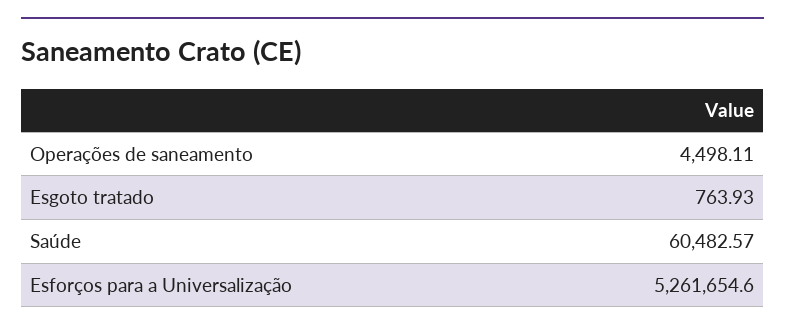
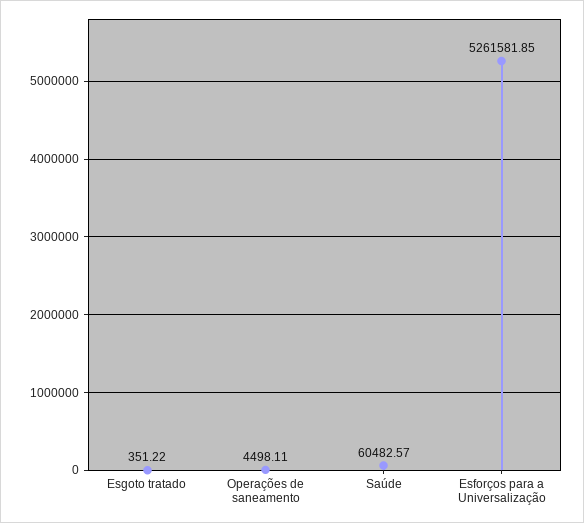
  {
    "Operações de saneamento": 4498.11,
-   "Esgoto tratado": 763.93,
+   "Esgoto tratado": 351.22,
    "Saúde": 60482.57,
-   "Esforços para a Universalização": 5261654.6
+   "Esforços para a Universalização": 5261581.85
  }

